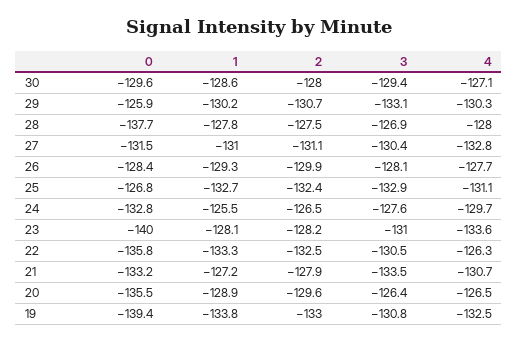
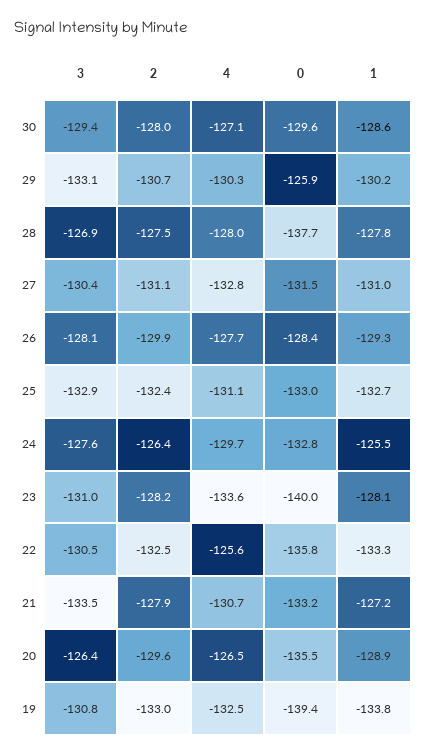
  {
    "0": {
      "30": -129.6,
      "29": -125.9,
      "28": -137.7,
      "27": -131.5,
      "26": -128.4,
-     "25": -126.8,
+     "25": -133,
      "24": -132.8,
      "23": -140,
      "22": -135.8,
      "21": -133.2,
      "20": -135.5,
      "19": -139.4
    },
    "1": {
      "30": -128.6,
      "29": -130.2,
      "28": -127.8,
      "27": -131,
      "26": -129.3,
      "25": -132.7,
      "24": -125.5,
      "23": -128.1,
      "22": -133.3,
      "21": -127.2,
      "20": -128.9,
      "19": -133.8
    },
    "2": {
      "30": -128,
      "29": -130.7,
      "28": -127.5,
      "27": -131.1,
      "26": -129.9,
      "25": -132.4,
-     "24": -126.5,
+     "24": -126.4,
      "23": -128.2,
      "22": -132.5,
      "21": -127.9,
      "20": -129.6,
      "19": -133
    },
    "3": {
      "30": -129.4,
      "29": -133.1,
      "28": -126.9,
      "27": -130.4,
      "26": -128.1,
      "25": -132.9,
      "24": -127.6,
      "23": -131,
      "22": -130.5,
      "21": -133.5,
      "20": -126.4,
      "19": -130.8
    },
    "4": {
      "30": -127.1,
      "29": -130.3,
      "28": -128,
      "27": -132.8,
      "26": -127.7,
      "25": -131.1,
      "24": -129.7,
      "23": -133.6,
-     "22": -126.3,
+     "22": -125.6,
      "21": -130.7,
      "20": -126.5,
      "19": -132.5
    }
  }

